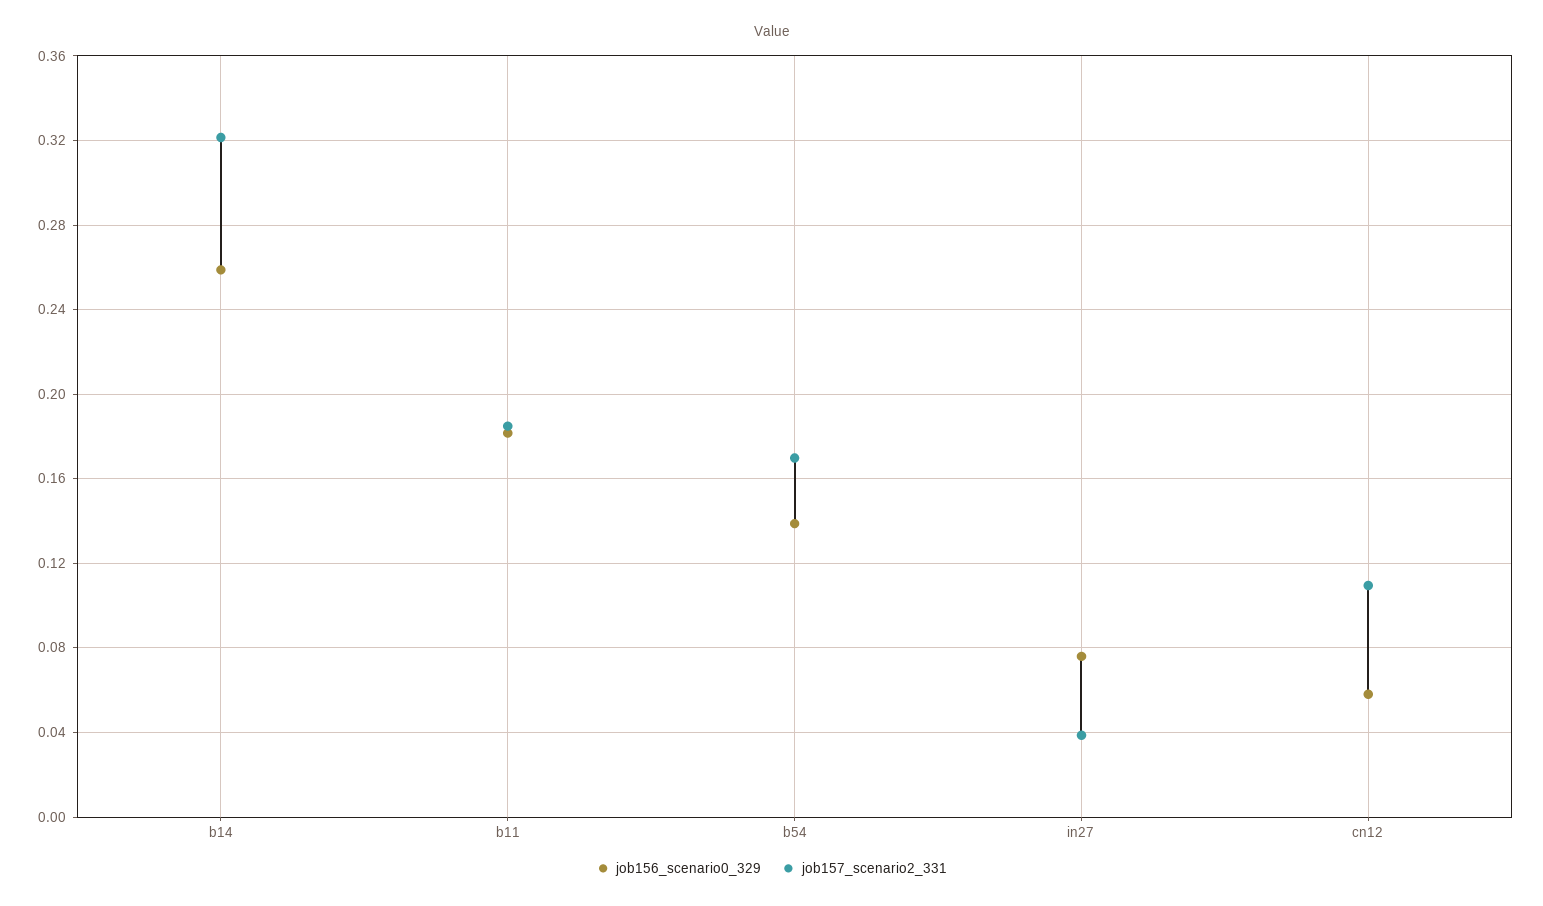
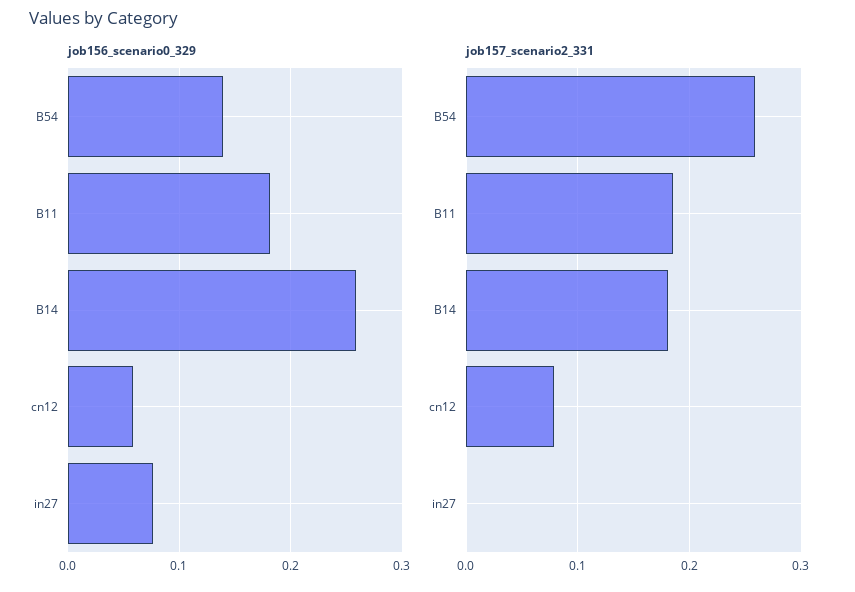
  {
    "job156_scenario0_329": {
      "b14": 0.26,
      "b11": 0.18,
      "b54": 0.14,
      "in27": 0.075,
      "cn12": 0.06
    },
    "job157_scenario2_331": {
-     "b14": 0.32,
+     "b14": 0.18,
      "b11": 0.185,
-     "b54": 0.17,
+     "b54": 0.26,
-     "in27": 0.04,
+     "in27": 0,
-     "cn12": 0.11
+     "cn12": 0.08
    }
  }

